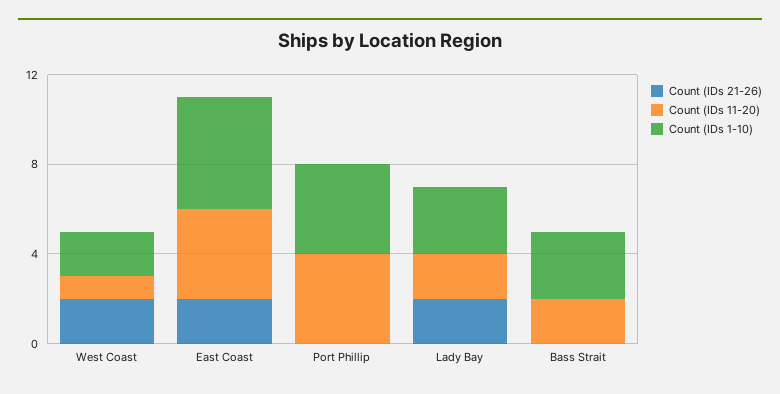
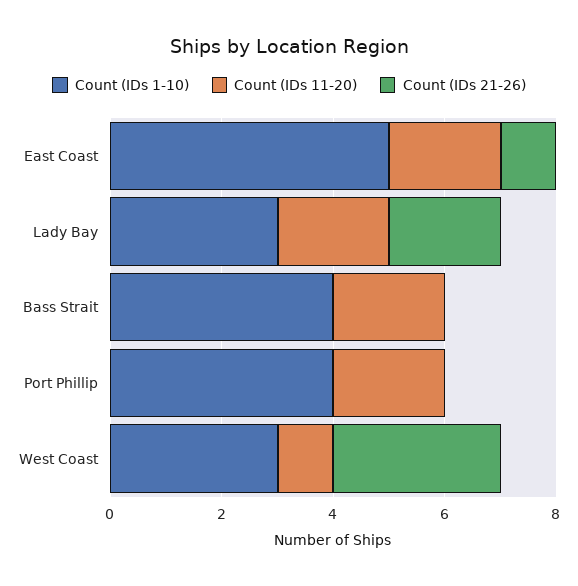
  {
    "Count (IDs 21-26)": {
-     "West Coast": 2,
+     "West Coast": 3,
-     "East Coast": 2,
+     "East Coast": 1,
      "Port Phillip": 0,
      "Lady Bay": 2,
      "Bass Strait": 0
    },
    "Count (IDs 11-20)": {
      "West Coast": 1,
-     "East Coast": 4,
+     "East Coast": 2,
-     "Port Phillip": 4,
+     "Port Phillip": 2,
      "Lady Bay": 2,
      "Bass Strait": 2
    },
    "Count (IDs 1-10)": {
-     "West Coast": 2,
+     "West Coast": 3,
      "East Coast": 5,
      "Port Phillip": 4,
      "Lady Bay": 3,
-     "Bass Strait": 3
+     "Bass Strait": 4
    }
  }

